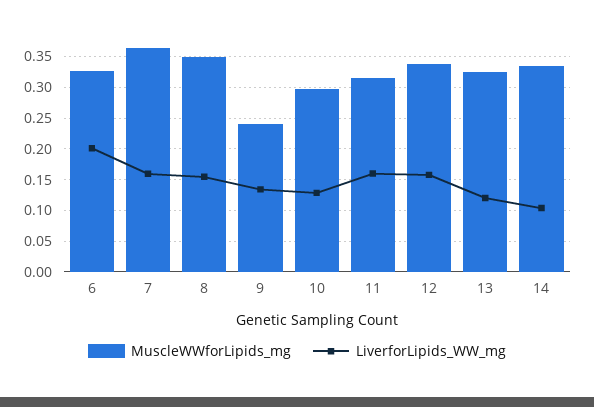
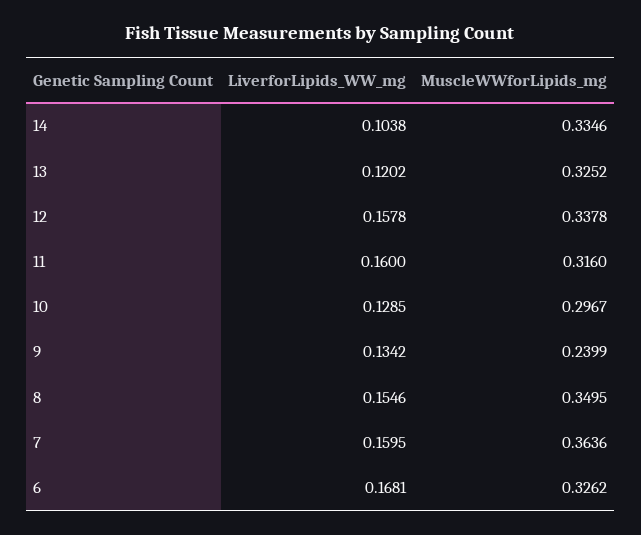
  {
    "MuscleWWforLipids_mg": {
      "6": 0.3262,
      "7": 0.3636,
      "8": 0.3495,
      "9": 0.2399,
      "10": 0.2967,
      "11": 0.316,
      "12": 0.3378,
      "13": 0.3252,
      "14": 0.3346
    },
    "LiverforLipids_WW_mg": {
-     "6": 0.2,
+     "6": 0.1681,
      "7": 0.1595,
      "8": 0.1546,
      "9": 0.1342,
      "10": 0.1285,
      "11": 0.16,
      "12": 0.1578,
      "13": 0.1202,
      "14": 0.1038
    }
  }

